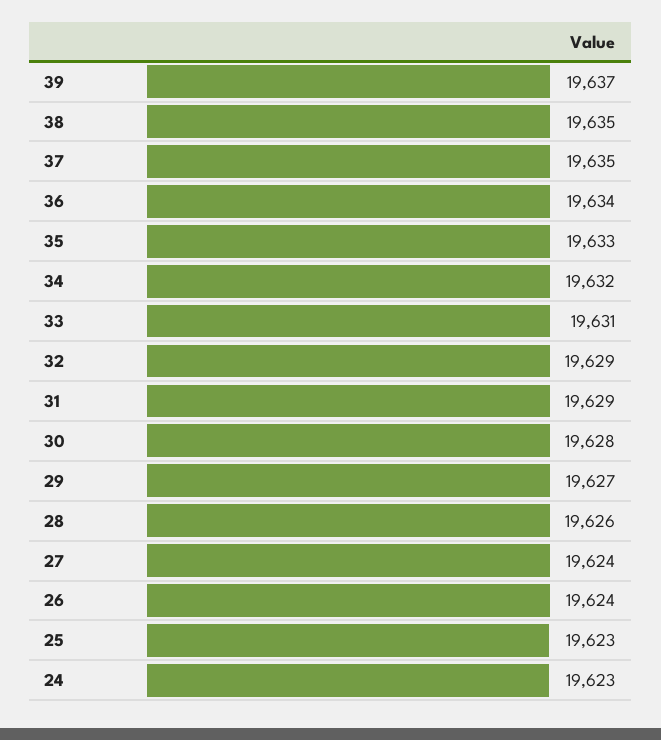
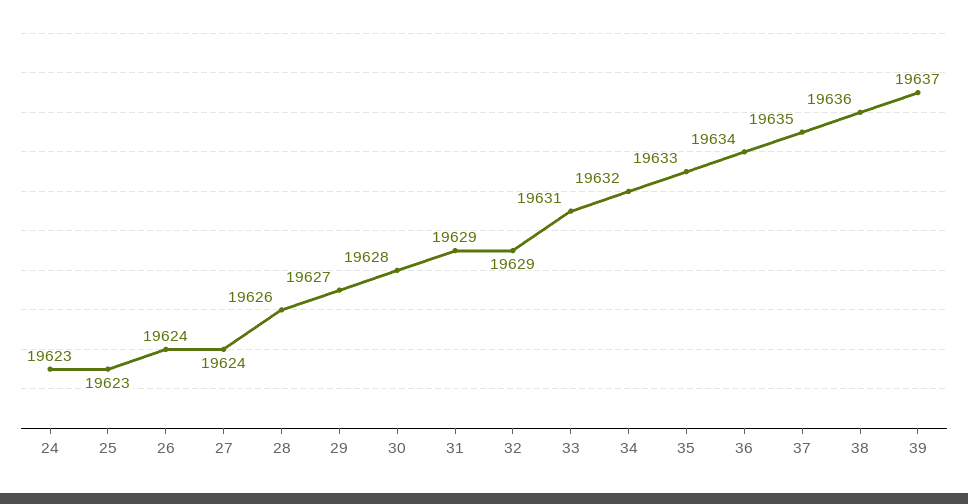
  {
    "39": 19637,
-   "38": 19635,
+   "38": 19636,
    "37": 19635,
    "36": 19634,
    "35": 19633,
    "34": 19632,
    "33": 19631,
    "32": 19629,
    "31": 19629,
    "30": 19628,
    "29": 19627,
    "28": 19626,
    "27": 19624,
    "26": 19624,
    "25": 19623,
    "24": 19623
  }

